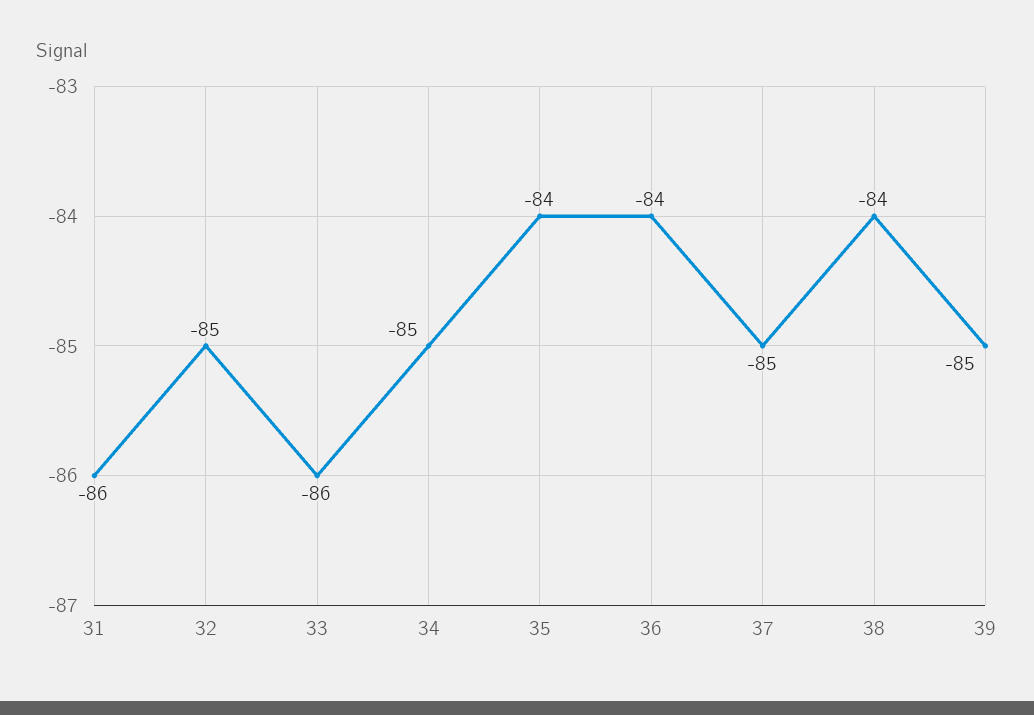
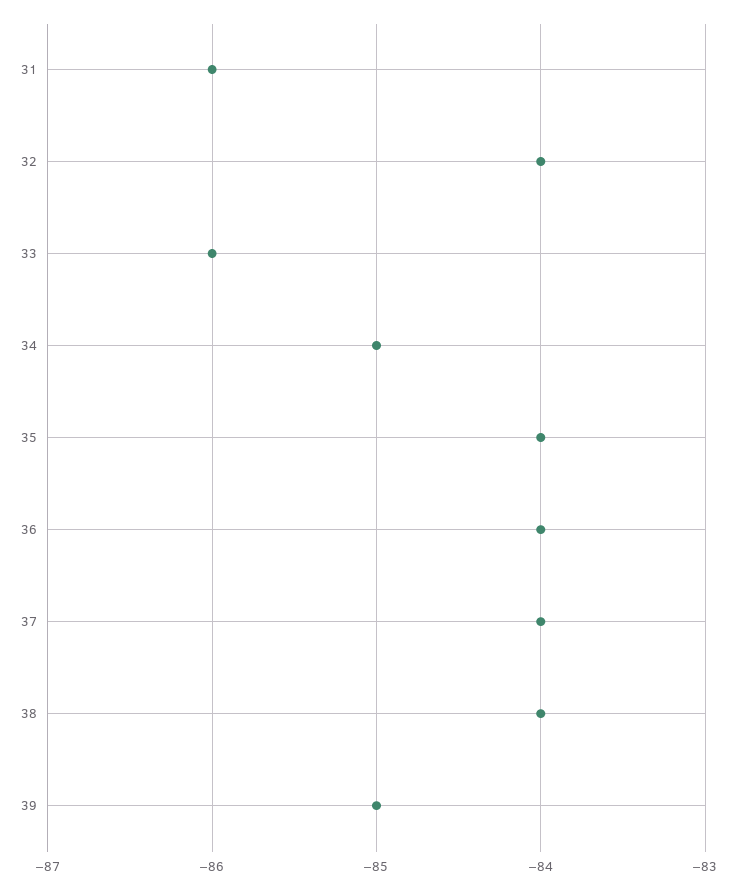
  {
    "31": -86,
-   "32": -85,
+   "32": -84,
    "33": -86,
    "34": -85,
    "35": -84,
    "36": -84,
-   "37": -85,
+   "37": -84,
    "38": -84,
    "39": -85
  }

